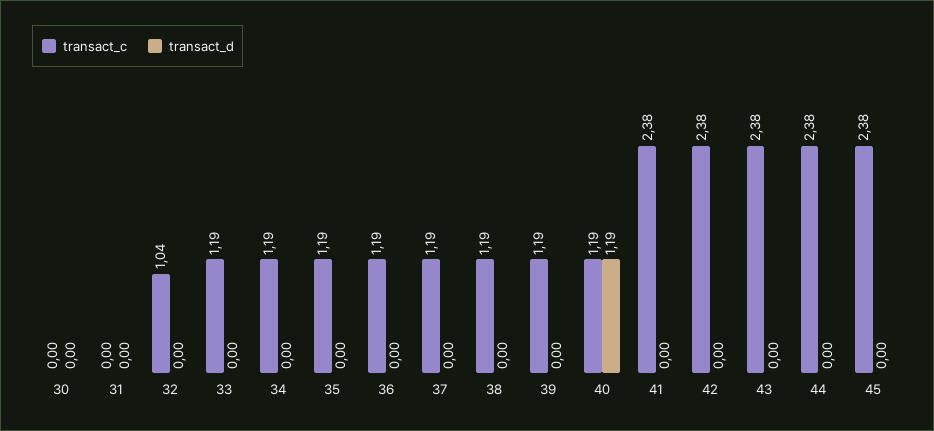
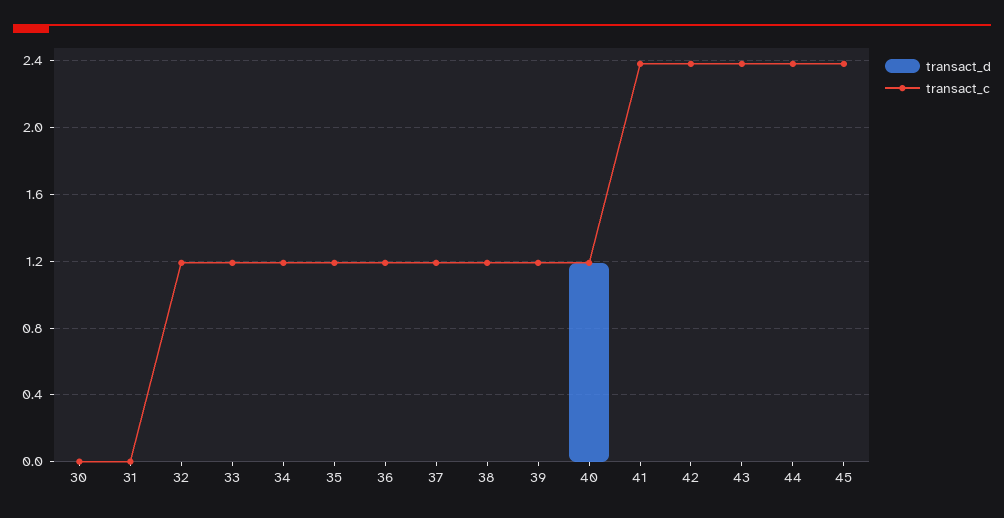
  {
    "transact_c": {
      "30": 0,
      "31": 0,
-     "32": 1.04,
+     "32": 1.2,
      "33": 1.19,
      "34": 1.19,
      "35": 1.19,
      "36": 1.19,
      "37": 1.19,
      "38": 1.19,
      "39": 1.19,
      "40": 1.19,
      "41": 2.38,
      "42": 2.38,
      "43": 2.38,
      "44": 2.38,
      "45": 2.38
    },
    "transact_d": {
      "30": 0,
      "31": 0,
      "32": 0,
      "33": 0,
      "34": 0,
      "35": 0,
      "36": 0,
      "37": 0,
      "38": 0,
      "39": 0,
      "40": 1.19,
      "41": 0,
      "42": 0,
      "43": 0,
      "44": 0,
      "45": 0
    }
  }

